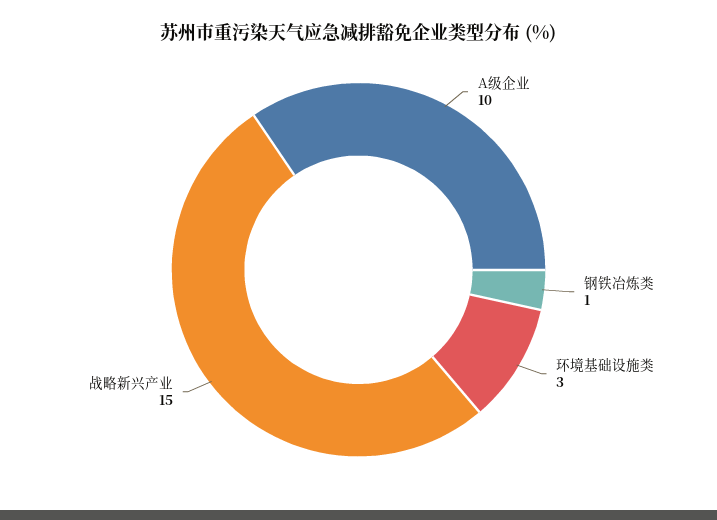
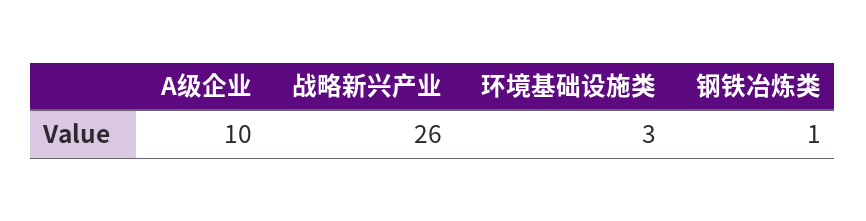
  {
    "A级企业": 10,
    "钢铁冶炼类": 1,
    "环境基础设施类": 3,
-   "战略新兴产业": 15
+   "战略新兴产业": 26
  }

